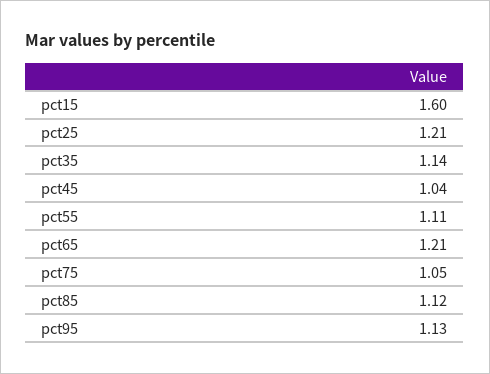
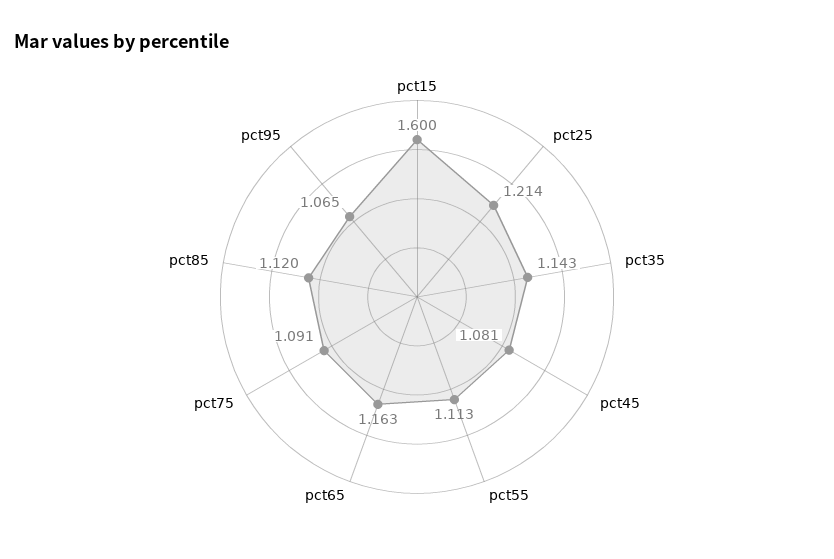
  {
    "pct15": 1.6,
    "pct25": 1.214,
    "pct35": 1.143,
-   "pct45": 1.04,
+   "pct45": 1.081,
    "pct55": 1.113,
-   "pct65": 1.21,
+   "pct65": 1.163,
-   "pct75": 1.05,
+   "pct75": 1.091,
    "pct85": 1.12,
-   "pct95": 1.13
+   "pct95": 1.065
  }

